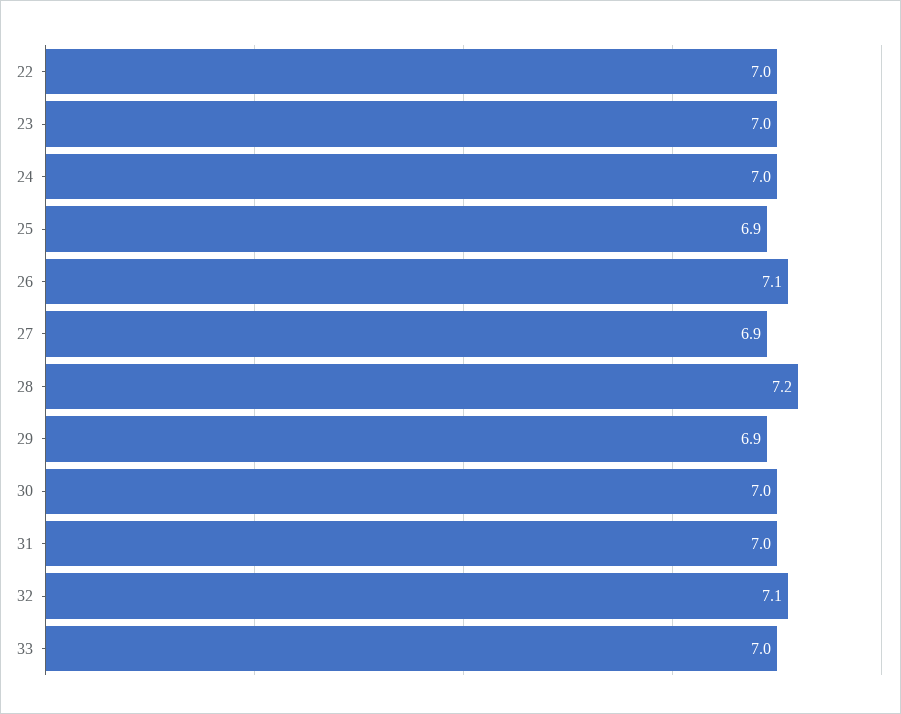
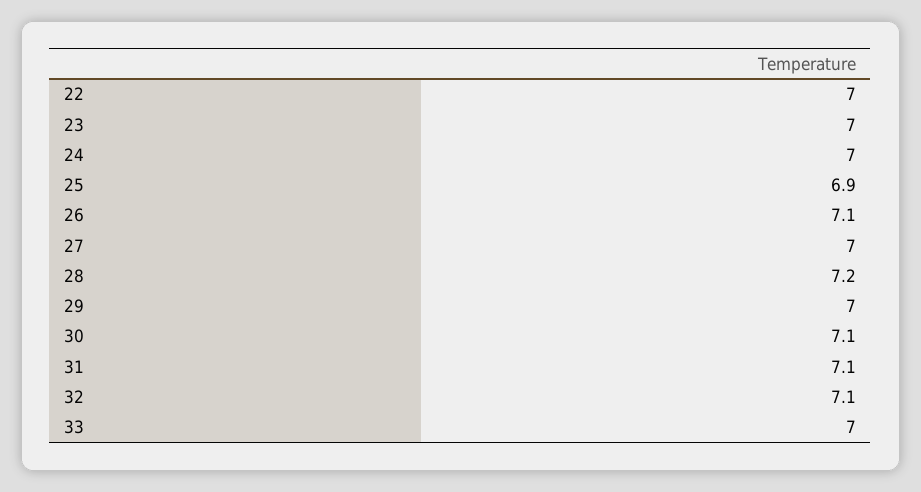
  {
    "22": 7,
    "23": 7,
    "24": 7,
    "25": 6.9,
    "26": 7.1,
-   "27": 6.9,
+   "27": 7,
    "28": 7.2,
-   "29": 6.9,
+   "29": 7,
-   "30": 7,
+   "30": 7.1,
-   "31": 7,
+   "31": 7.1,
    "32": 7.1,
    "33": 7
  }

